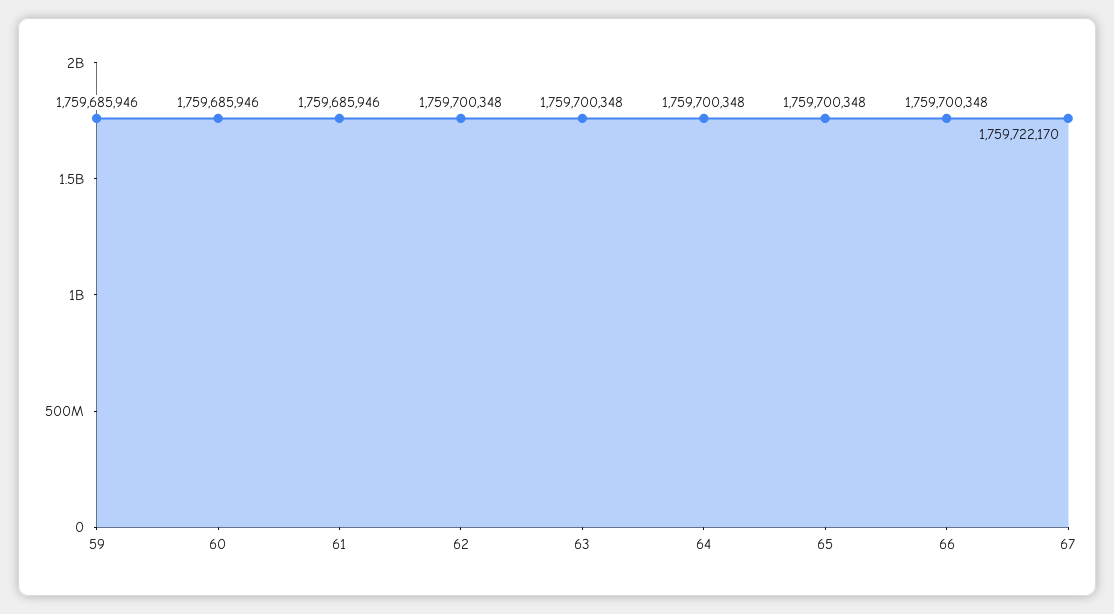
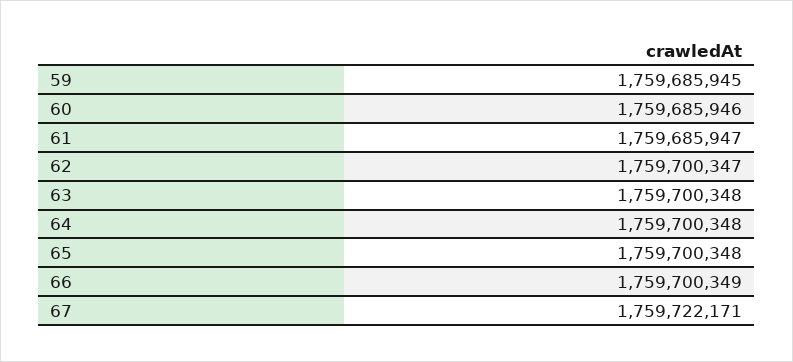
  {
-   "59": 1759685946,
+   "59": 1759685945,
    "60": 1759685946,
-   "61": 1759685946,
+   "61": 1759685947,
-   "62": 1759700348,
+   "62": 1759700347,
    "63": 1759700348,
    "64": 1759700348,
    "65": 1759700348,
-   "66": 1759700348,
+   "66": 1759700349,
-   "67": 1759722170
+   "67": 1759722171
  }

